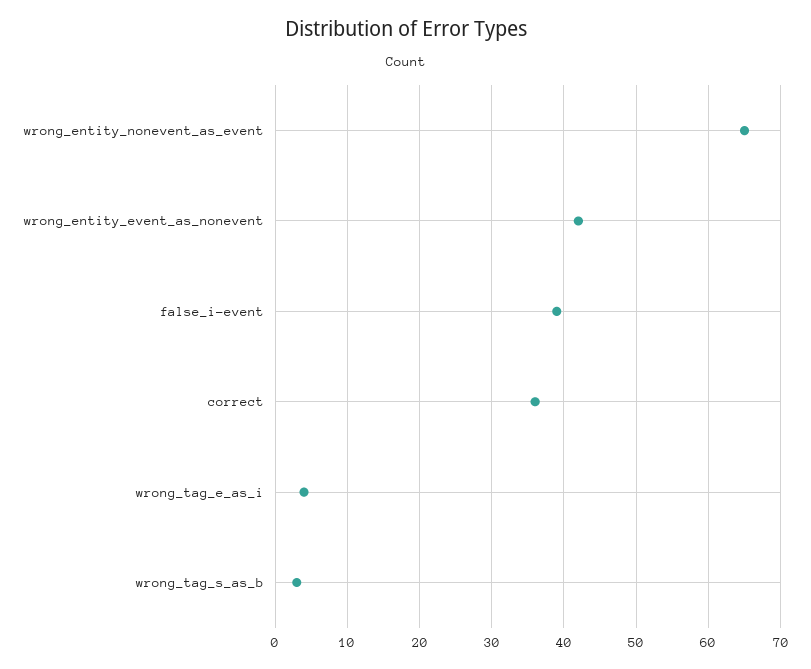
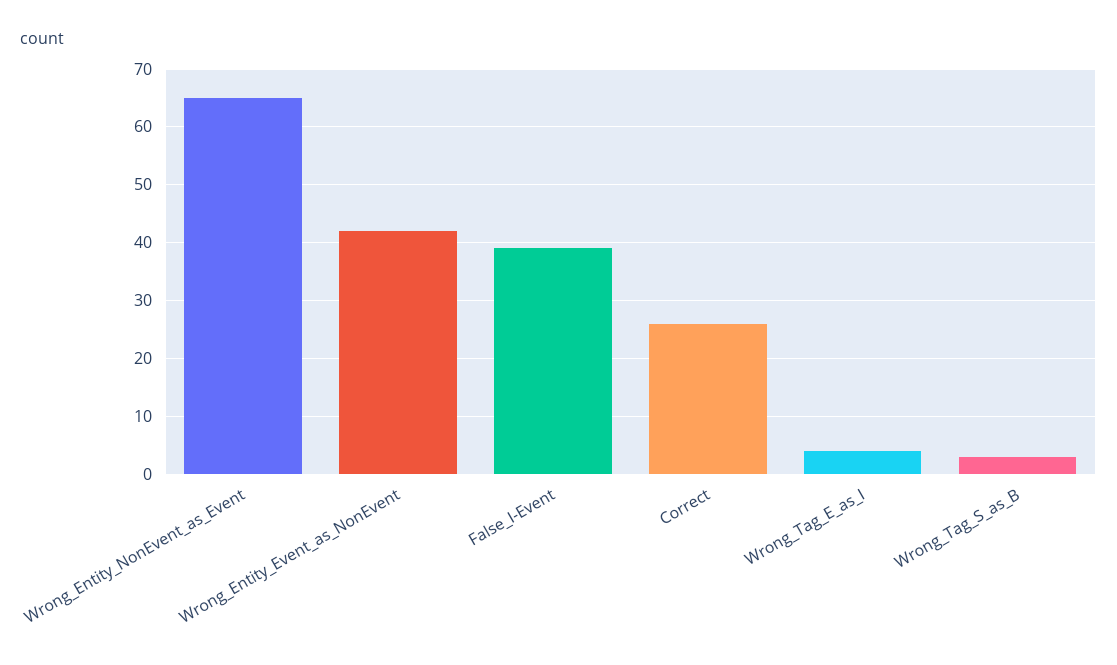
  {
    "wrong_entity_nonevent_as_event": 65,
    "wrong_entity_event_as_nonevent": 42,
    "false_i-event": 39,
-   "correct": 36,
+   "correct": 25,
    "wrong_tag_e_as_i": 4,
    "wrong_tag_s_as_b": 3
  }

